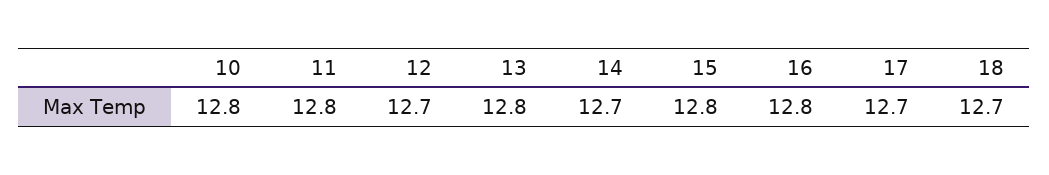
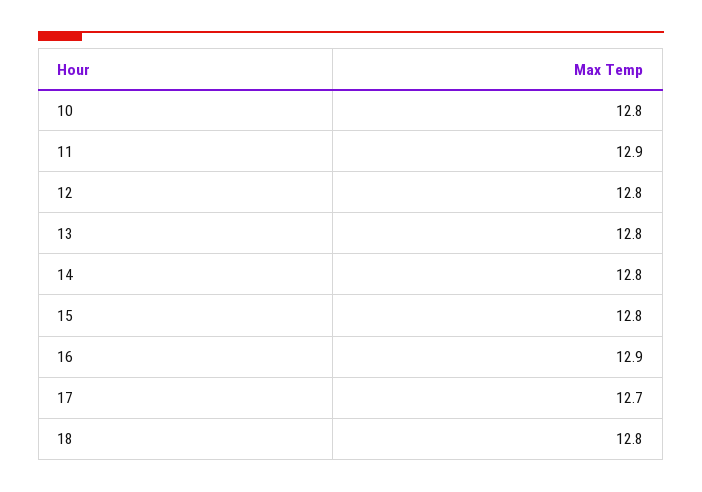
  {
    "10": 12.8,
-   "11": 12.8,
+   "11": 12.9,
-   "12": 12.7,
+   "12": 12.8,
    "13": 12.8,
-   "14": 12.7,
+   "14": 12.8,
    "15": 12.8,
-   "16": 12.8,
+   "16": 12.9,
    "17": 12.7,
-   "18": 12.7
+   "18": 12.8
  }

